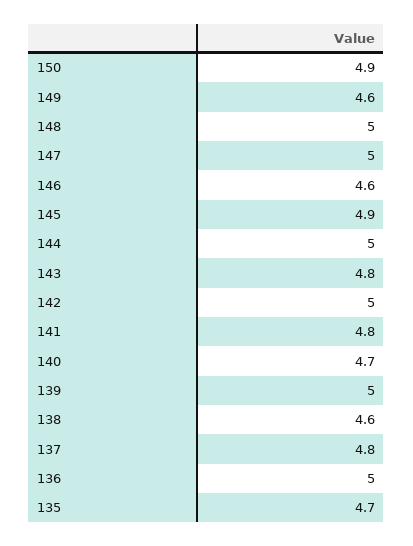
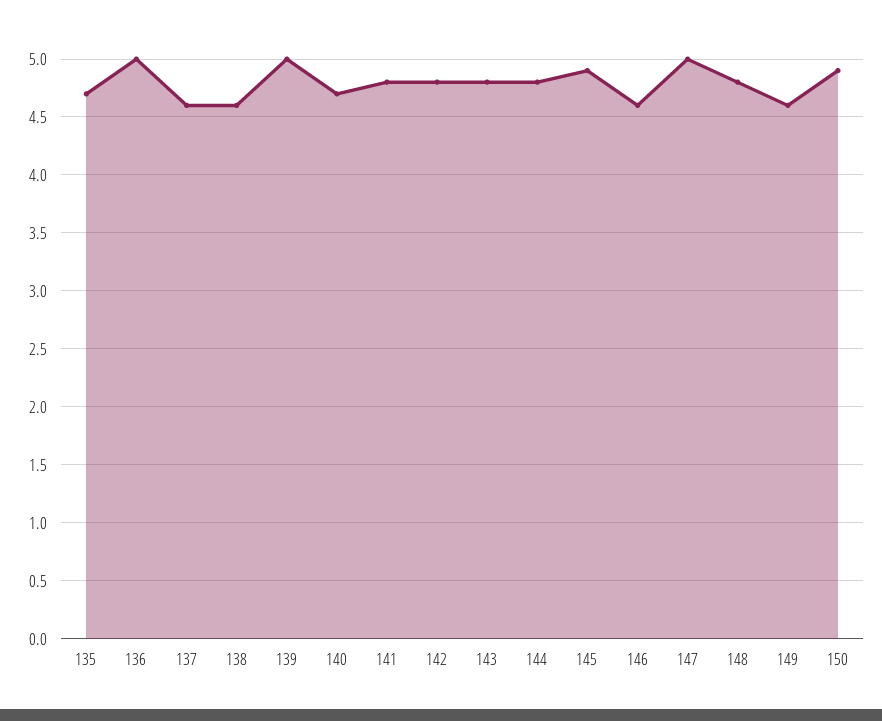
  {
    "150": 4.9,
    "149": 4.6,
-   "148": 5,
+   "148": 4.8,
    "147": 5,
    "146": 4.6,
    "145": 4.9,
-   "144": 5,
+   "144": 4.8,
    "143": 4.8,
-   "142": 5,
+   "142": 4.8,
    "141": 4.8,
    "140": 4.7,
    "139": 5,
    "138": 4.6,
-   "137": 4.8,
+   "137": 4.6,
    "136": 5,
    "135": 4.7
  }

